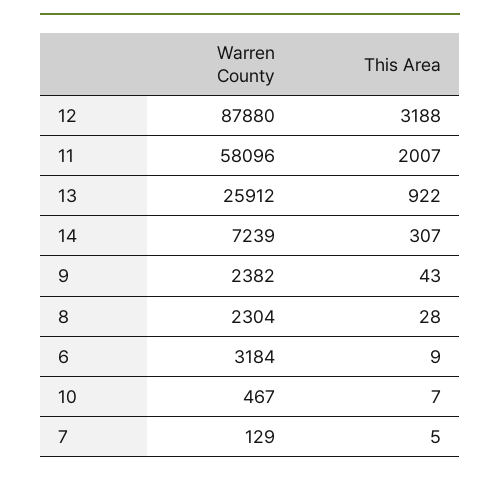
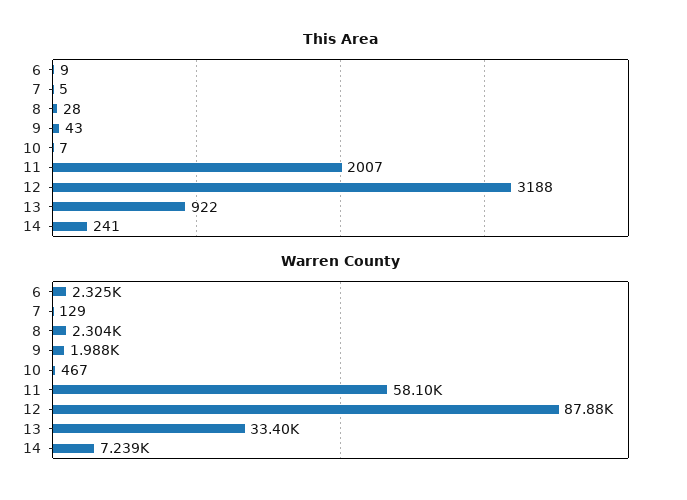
  {
    "Warren County": {
      "12": 87880,
      "11": 58096,
-     "13": 25912,
+     "13": 33400,
      "14": 7239,
-     "9": 2382,
+     "9": 1988,
      "8": 2304,
-     "6": 3184,
+     "6": 2325,
      "10": 467,
      "7": 129
    },
    "This Area": {
      "12": 3188,
      "11": 2007,
      "13": 922,
-     "14": 307,
+     "14": 241,
      "9": 43,
      "8": 28,
      "6": 9,
      "10": 7,
      "7": 5
    }
  }

